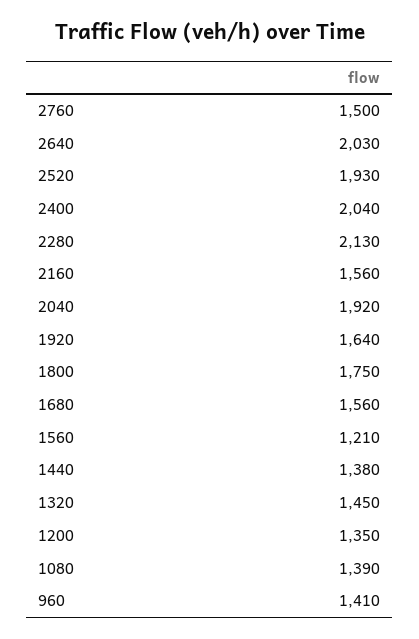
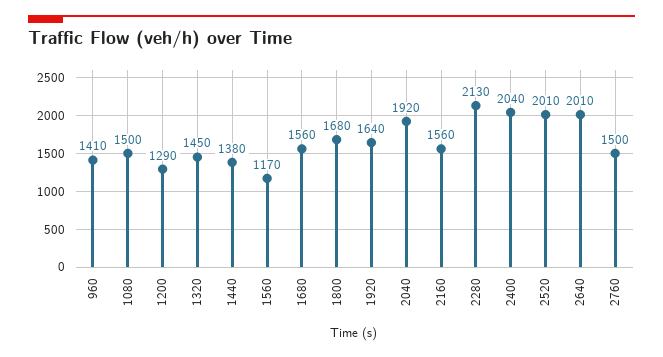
  {
    "2760": 1500,
-   "2640": 2030,
+   "2640": 2010,
-   "2520": 1930,
+   "2520": 2010,
    "2400": 2040,
    "2280": 2130,
    "2160": 1560,
    "2040": 1920,
    "1920": 1640,
-   "1800": 1750,
+   "1800": 1680,
    "1680": 1560,
-   "1560": 1210,
+   "1560": 1170,
    "1440": 1380,
    "1320": 1450,
-   "1200": 1350,
+   "1200": 1290,
-   "1080": 1390,
+   "1080": 1500,
    "960": 1410
  }

